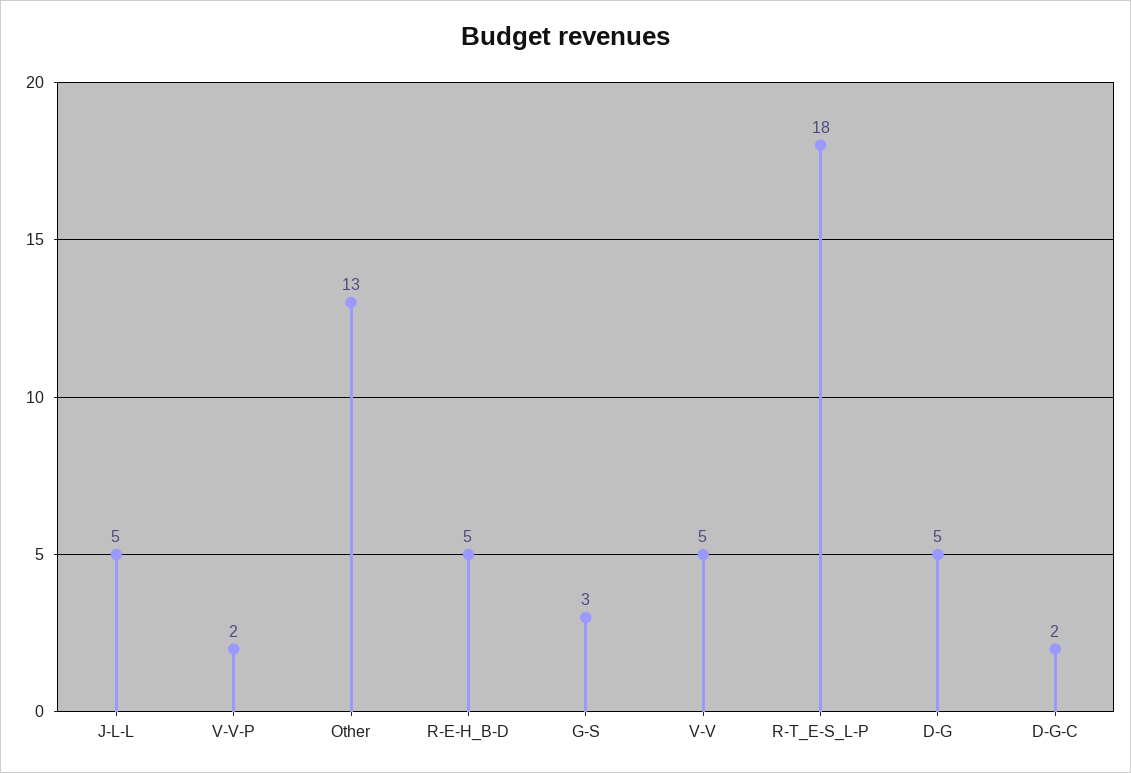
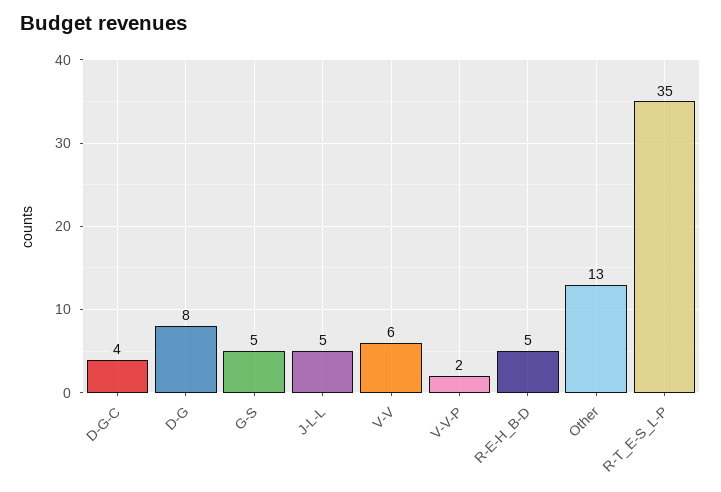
  {
    "J-L-L": 5,
    "V-V-P": 2,
    "Other": 13,
    "R-E-H_B-D": 5,
-   "G-S": 3,
+   "G-S": 5,
-   "V-V": 5,
+   "V-V": 6,
-   "R-T_E-S_L-P": 18,
+   "R-T_E-S_L-P": 35,
-   "D-G": 5,
+   "D-G": 8,
-   "D-G-C": 2
+   "D-G-C": 4
  }

